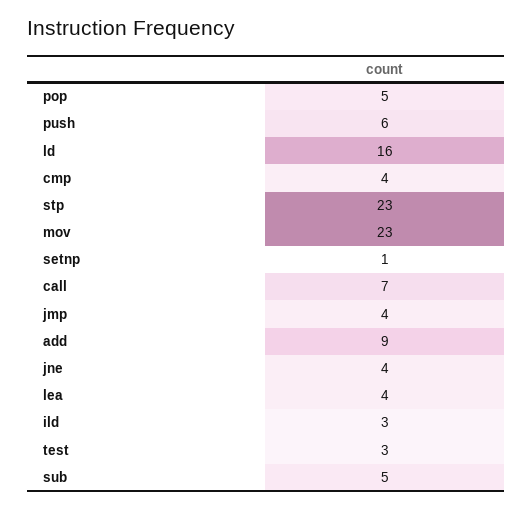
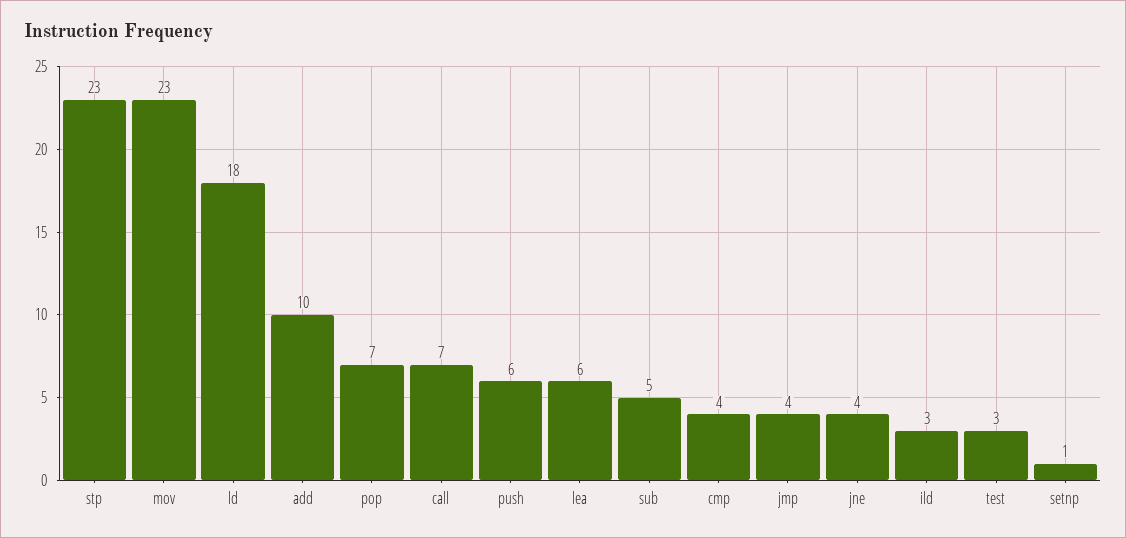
  {
-   "pop": 5,
+   "pop": 7,
    "push": 6,
-   "ld": 16,
+   "ld": 18,
    "cmp": 4,
    "stp": 23,
    "mov": 23,
    "setnp": 1,
    "call": 7,
    "jmp": 4,
-   "add": 9,
+   "add": 10,
    "jne": 4,
-   "lea": 4,
+   "lea": 6,
    "ild": 3,
    "test": 3,
    "sub": 5
  }

